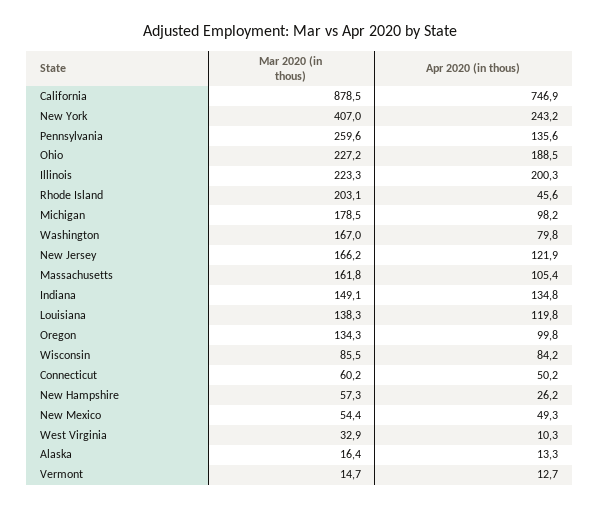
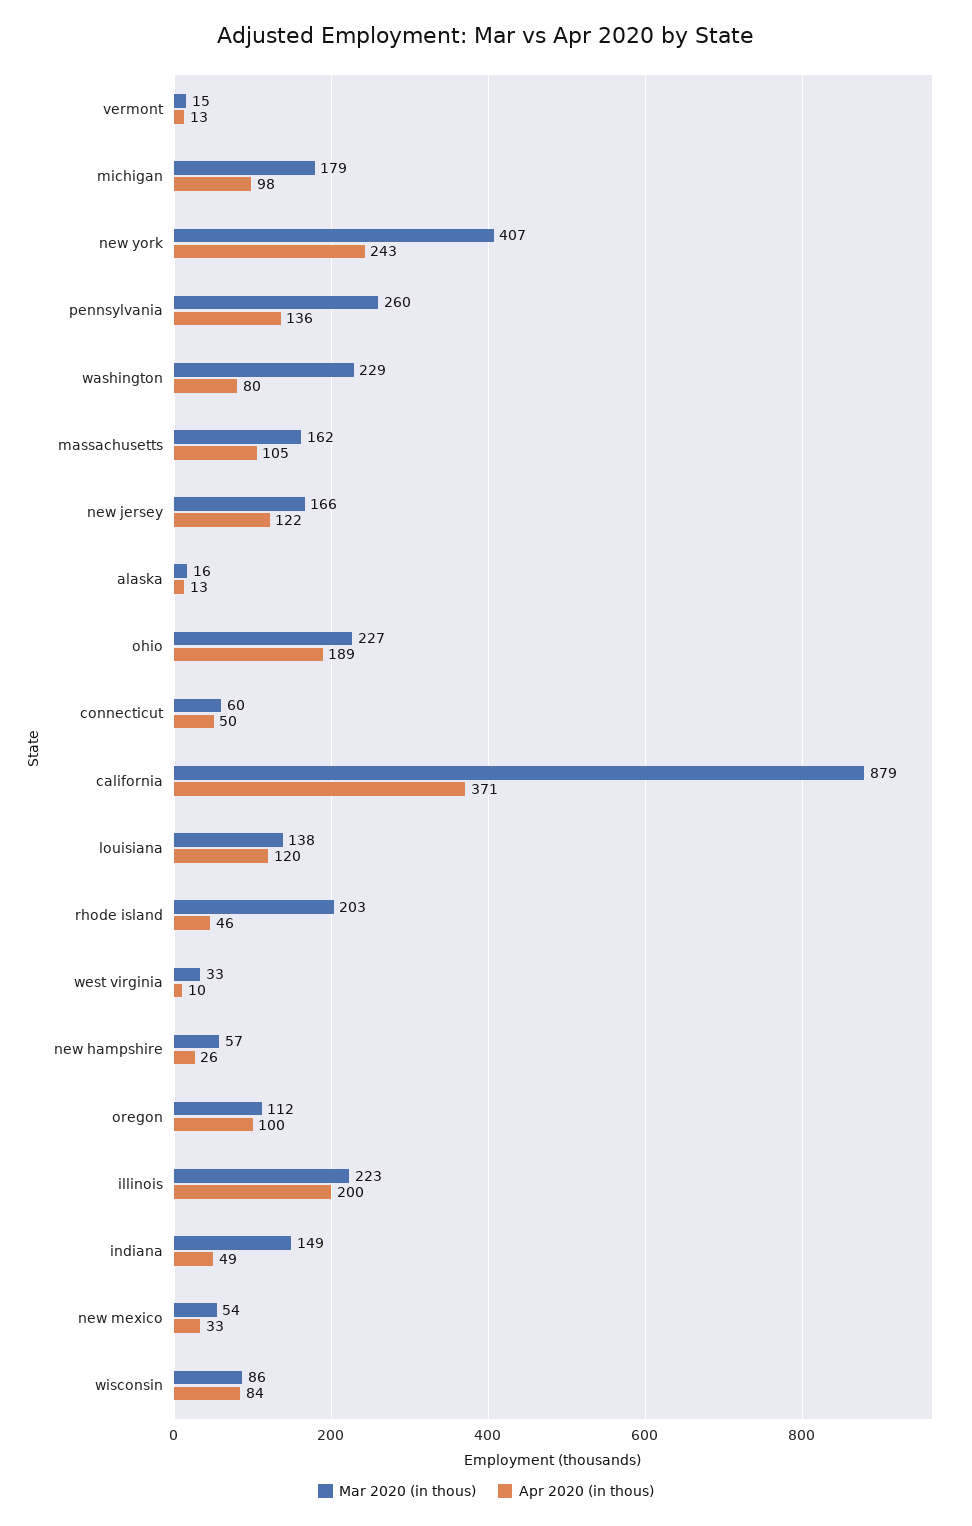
  {
    "Mar 2020 (in thous)": {
      "California": 878.5,
      "New York": 407,
      "Pennsylvania": 259.6,
      "Ohio": 227.2,
      "Illinois": 223.3,
      "Rhode Island": 203.1,
      "Michigan": 178.5,
-     "Washington": 167,
+     "Washington": 229,
      "New Jersey": 166.2,
      "Massachusetts": 161.8,
      "Indiana": 149.1,
      "Louisiana": 138.3,
-     "Oregon": 134.3,
+     "Oregon": 112,
      "Wisconsin": 85.5,
      "Connecticut": 60.2,
      "New Hampshire": 57.3,
      "New Mexico": 54.4,
      "West Virginia": 32.9,
      "Alaska": 16.4,
      "Vermont": 14.7
    },
    "Apr 2020 (in thous)": {
-     "California": 746.9,
+     "California": 371,
      "New York": 243.2,
      "Pennsylvania": 135.6,
      "Ohio": 188.5,
      "Illinois": 200.3,
      "Rhode Island": 45.6,
      "Michigan": 98.2,
      "Washington": 79.8,
      "New Jersey": 121.9,
      "Massachusetts": 105.4,
-     "Indiana": 134.8,
+     "Indiana": 49,
      "Louisiana": 119.8,
      "Oregon": 99.8,
      "Wisconsin": 84.2,
      "Connecticut": 50.2,
      "New Hampshire": 26.2,
-     "New Mexico": 49.3,
+     "New Mexico": 33,
      "West Virginia": 10.3,
      "Alaska": 13.3,
      "Vermont": 12.7
    }
  }

